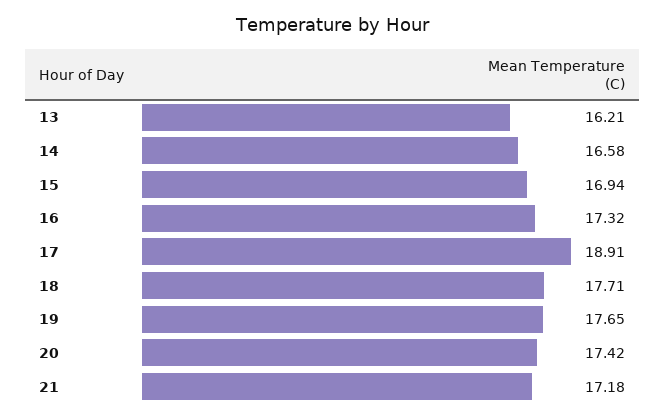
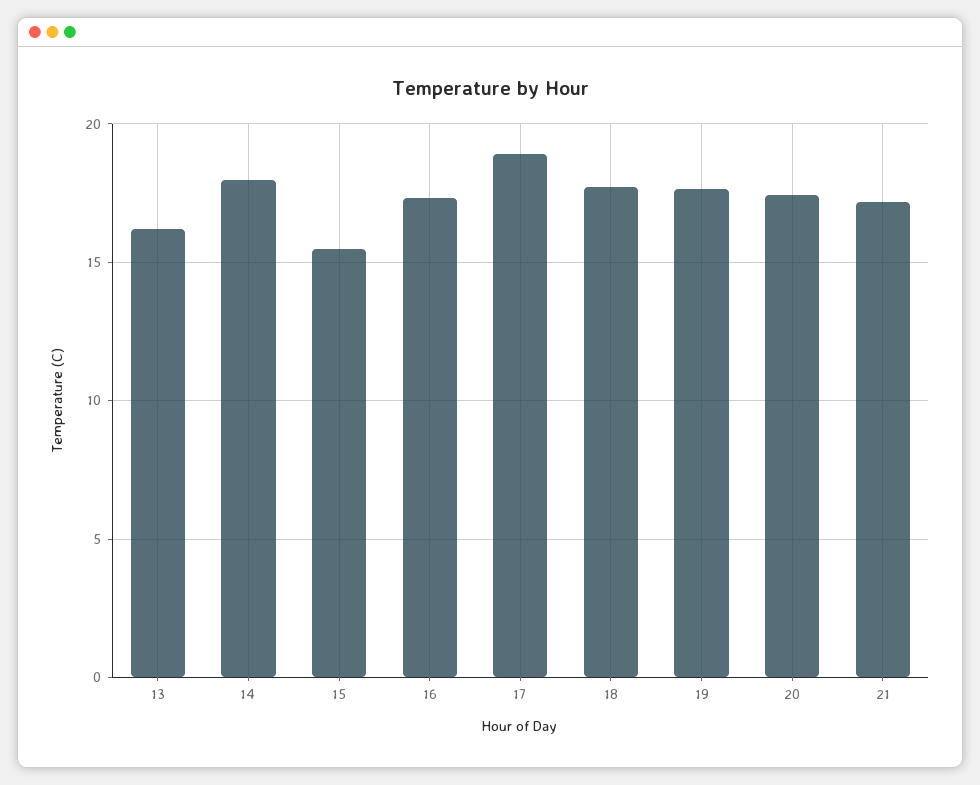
  {
    "13": 16.21,
-   "14": 16.58,
+   "14": 18,
-   "15": 16.94,
+   "15": 15.5,
    "16": 17.32,
    "17": 18.91,
    "18": 17.71,
    "19": 17.65,
    "20": 17.42,
    "21": 17.18
  }

